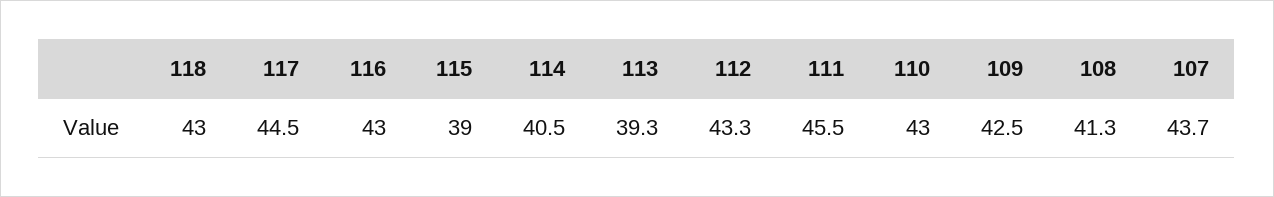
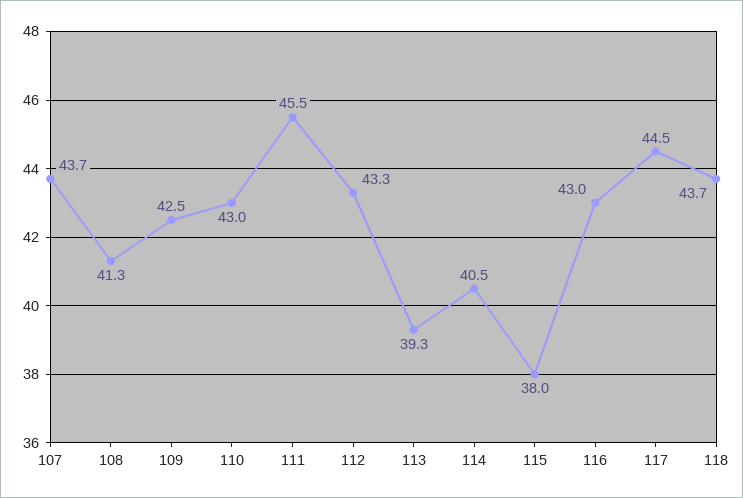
  {
-   "118": 43,
+   "118": 43.7,
    "117": 44.5,
    "116": 43,
-   "115": 39,
+   "115": 38,
    "114": 40.5,
    "113": 39.3,
    "112": 43.3,
    "111": 45.5,
    "110": 43,
    "109": 42.5,
    "108": 41.3,
    "107": 43.7
  }

